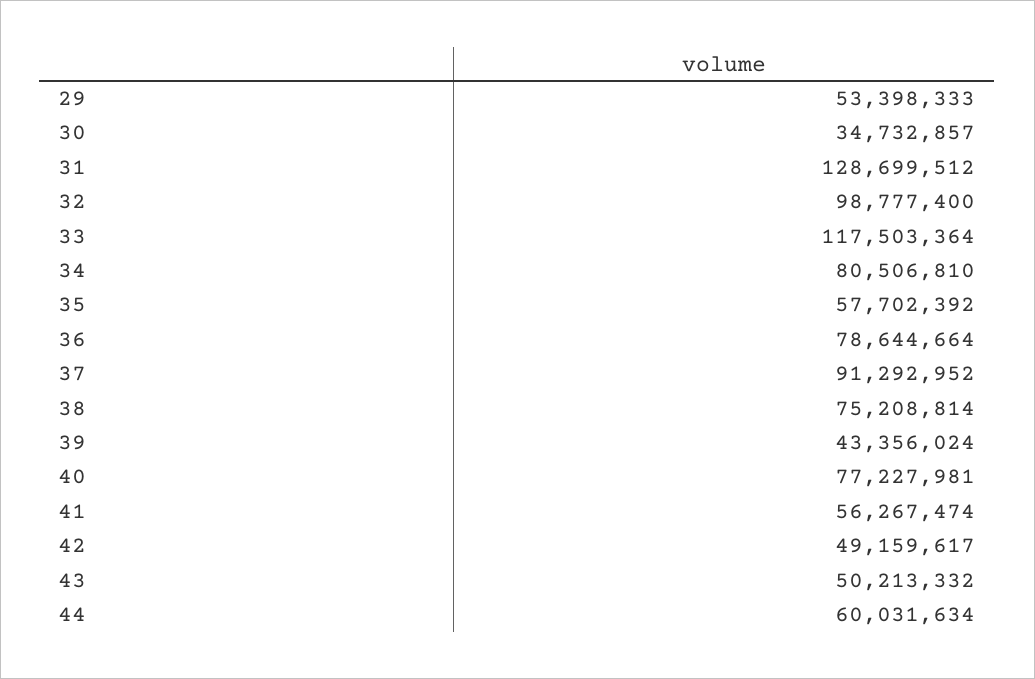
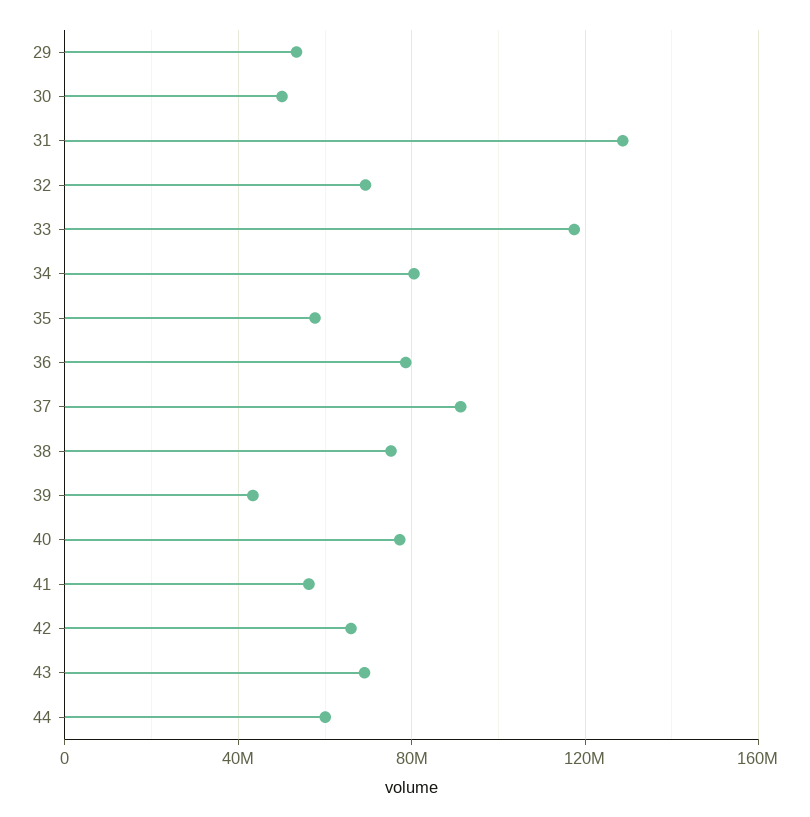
  {
    "29": 53398333,
-   "30": 34732857,
+   "30": 50000000,
    "31": 128699512,
-   "32": 98777400,
+   "32": 70000000,
    "33": 117503364,
    "34": 80506810,
    "35": 57702392,
    "36": 78644664,
    "37": 91292952,
    "38": 75208814,
    "39": 43356024,
    "40": 77227981,
    "41": 56267474,
-   "42": 49159617,
+   "42": 65000000,
-   "43": 50213332,
+   "43": 70000000,
    "44": 60031634
  }

